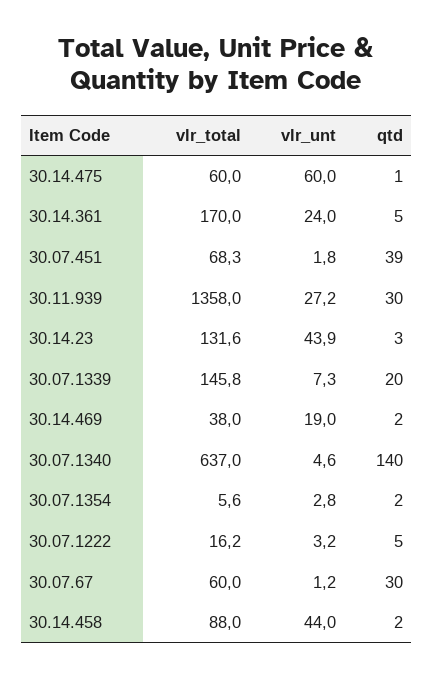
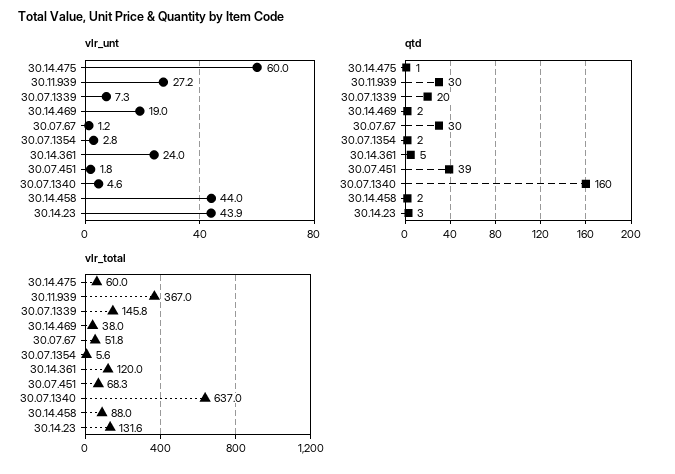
  {
    "vlr_total": {
      "30.14.475": 60,
-     "30.14.361": 170,
+     "30.14.361": 120,
      "30.07.451": 68.3,
-     "30.11.939": 1358,
+     "30.11.939": 367,
      "30.14.23": 131.6,
      "30.07.1339": 145.8,
      "30.14.469": 38,
      "30.07.1340": 637,
      "30.07.1354": 5.6,
-     "30.07.1222": 16.2,
-     "30.07.67": 60,
+     "30.07.67": 51.8,
      "30.14.458": 88
    },
    "vlr_unt": {
      "30.14.475": 60,
      "30.14.361": 24,
      "30.07.451": 1.8,
      "30.11.939": 27.2,
      "30.14.23": 43.9,
      "30.07.1339": 7.3,
      "30.14.469": 19,
      "30.07.1340": 4.6,
      "30.07.1354": 2.8,
-     "30.07.1222": 3.2,
      "30.07.67": 1.2,
      "30.14.458": 44
    },
    "qtd": {
      "30.14.475": 1,
      "30.14.361": 5,
      "30.07.451": 39,
      "30.11.939": 30,
      "30.14.23": 3,
      "30.07.1339": 20,
      "30.14.469": 2,
-     "30.07.1340": 140,
+     "30.07.1340": 160,
      "30.07.1354": 2,
-     "30.07.1222": 5,
      "30.07.67": 30,
      "30.14.458": 2
    }
  }

